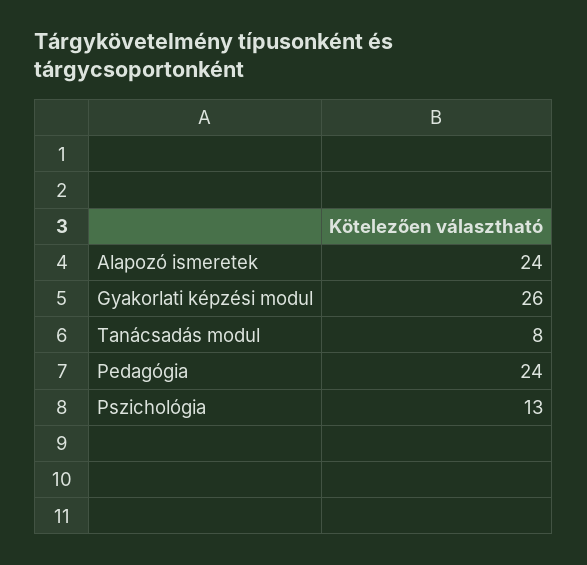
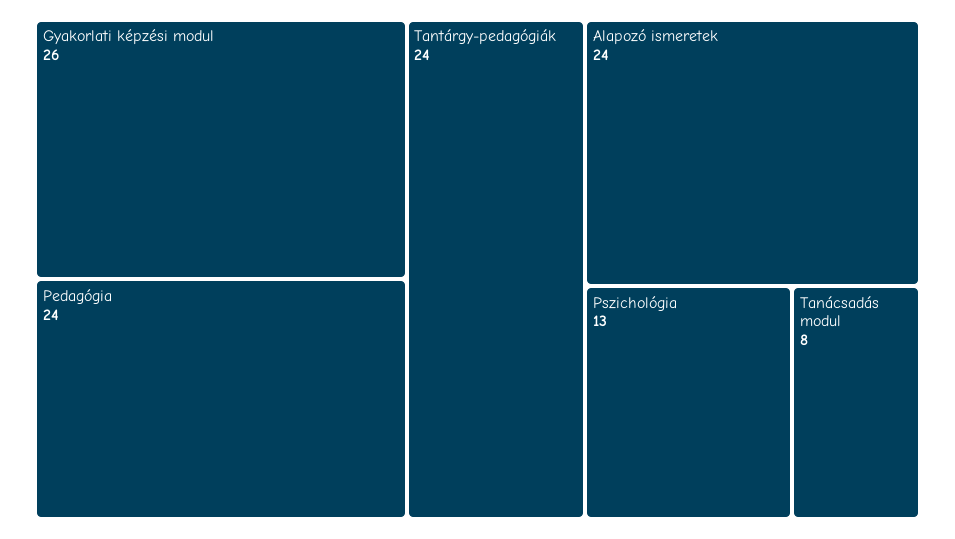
  {
    "Alapozó ismeretek": 24,
    "Gyakorlati képzési modul": 26,
    "Tanácsadás modul": 8,
    "Pedagógia": 24,
-   "Pszichológia": 13
+   "Pszichológia": 13,
+   "Tantárgy-pedagógiák": 24
  }

